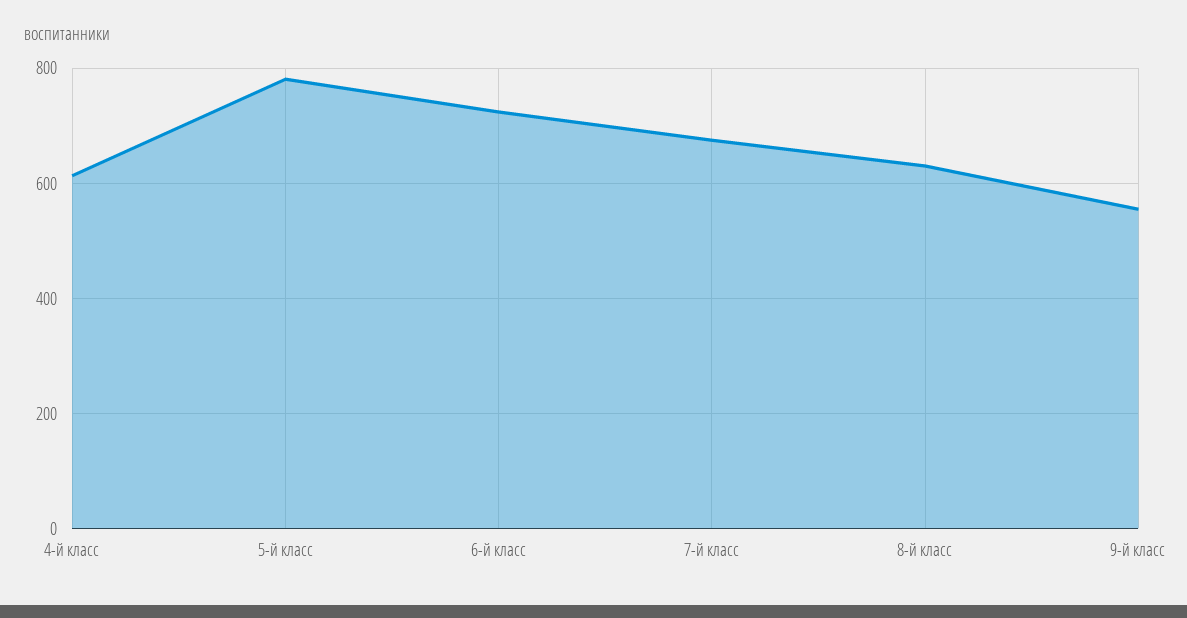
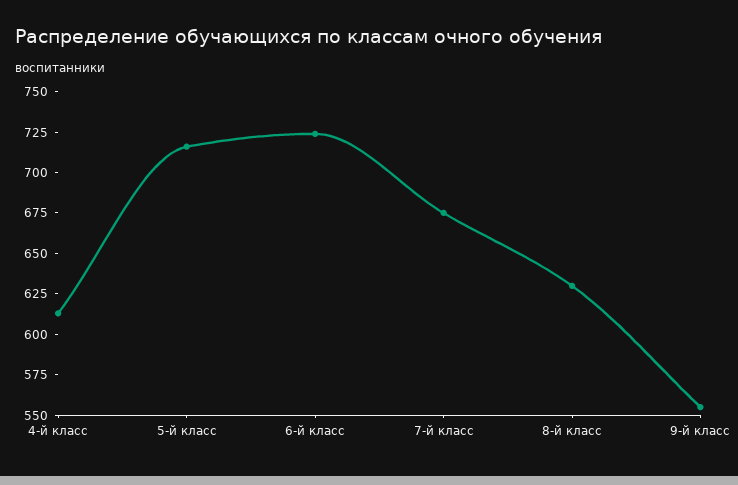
  {
    "4-й класс": 615,
-   "5-й класс": 780,
+   "5-й класс": 715,
    "6-й класс": 725,
    "7-й класс": 675,
    "8-й класс": 630,
    "9-й класс": 555
  }

